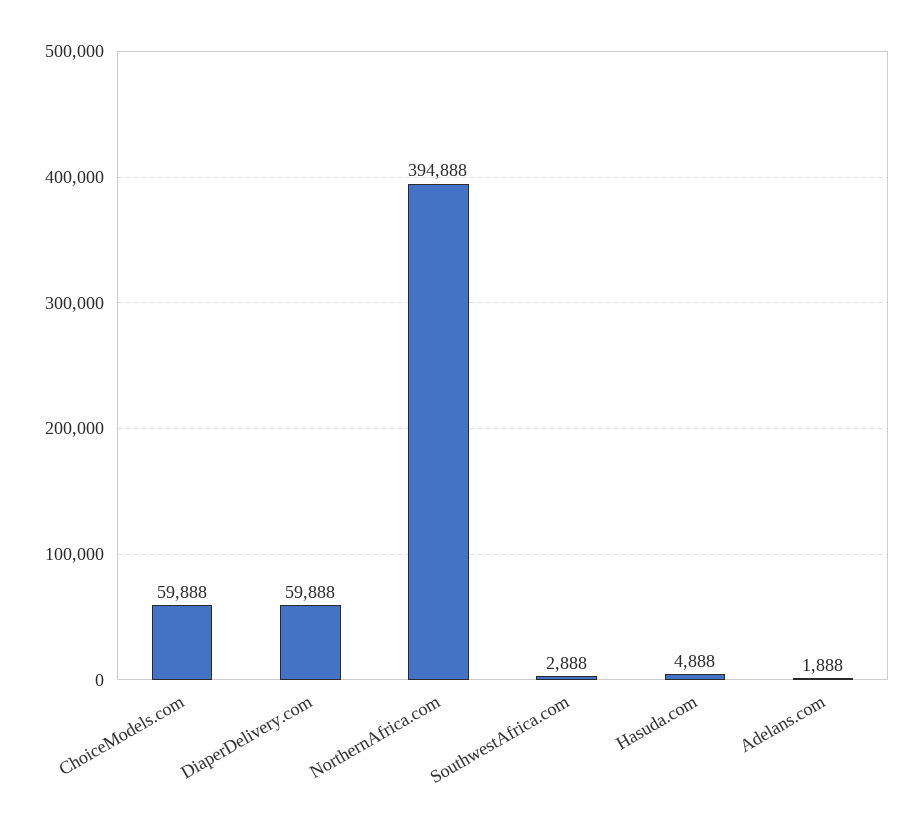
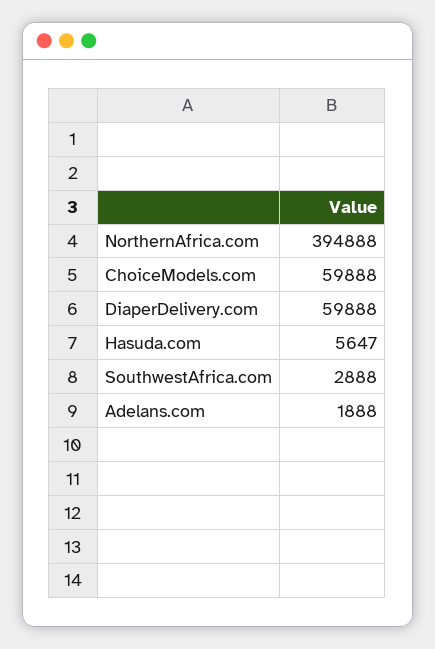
  {
    "ChoiceModels.com": 59888,
    "DiaperDelivery.com": 59888,
    "NorthernAfrica.com": 394888,
    "SouthwestAfrica.com": 2888,
-   "Hasuda.com": 4888,
+   "Hasuda.com": 5647,
    "Adelans.com": 1888
  }

